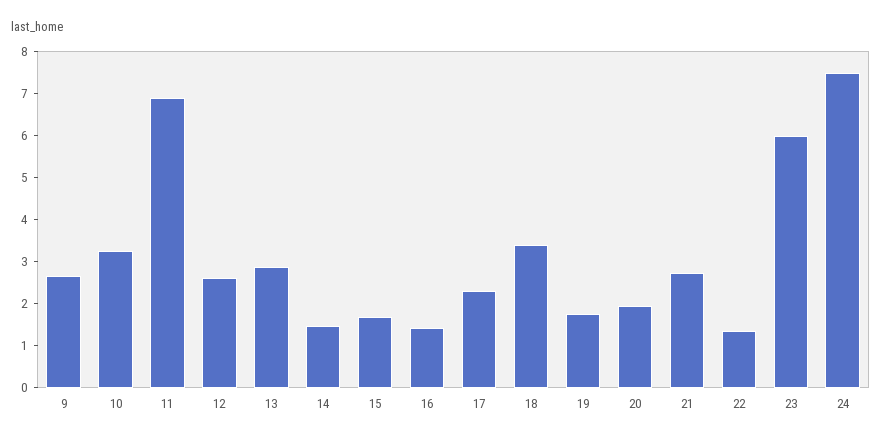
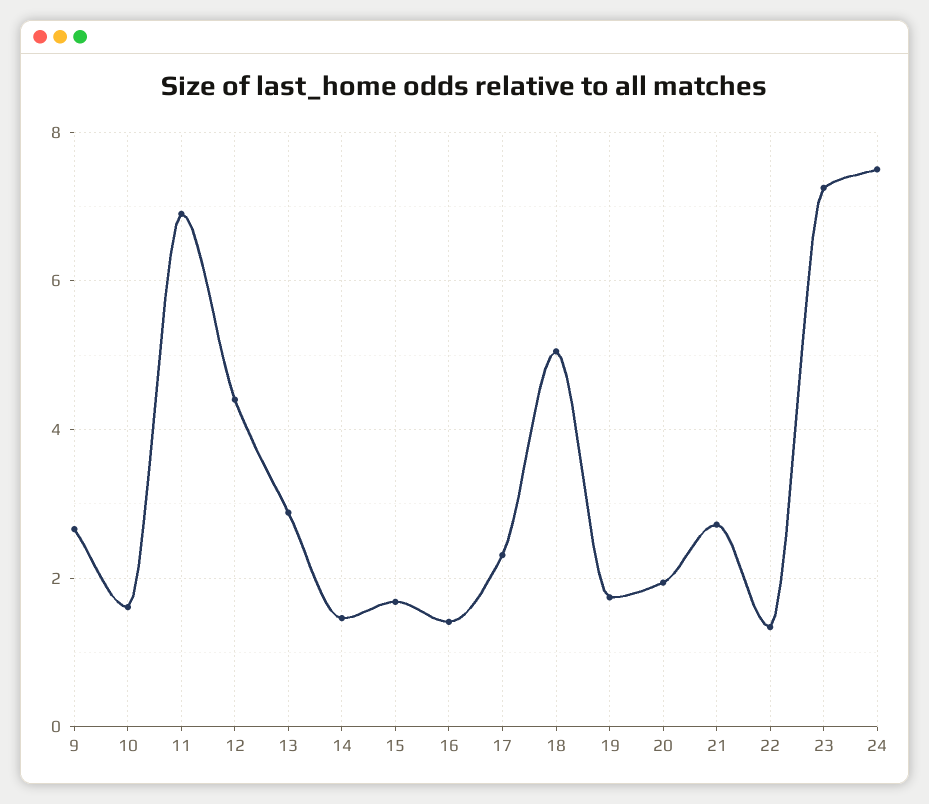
  {
    "9": 2.6,
-   "10": 3.2,
+   "10": 1.6,
    "11": 7,
-   "12": 2.6,
+   "12": 4.4,
    "13": 2.8,
    "14": 1.4,
    "15": 1.6,
    "16": 1.4,
    "17": 2.4,
-   "18": 3.4,
+   "18": 5,
    "19": 1.8,
    "20": 2,
    "21": 2.8,
    "22": 1.4,
-   "23": 6,
+   "23": 7.2,
    "24": 7.6
  }

